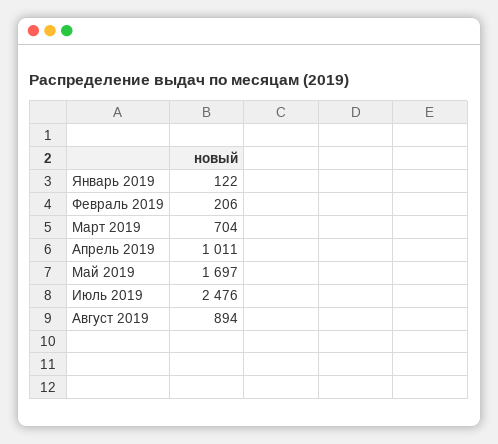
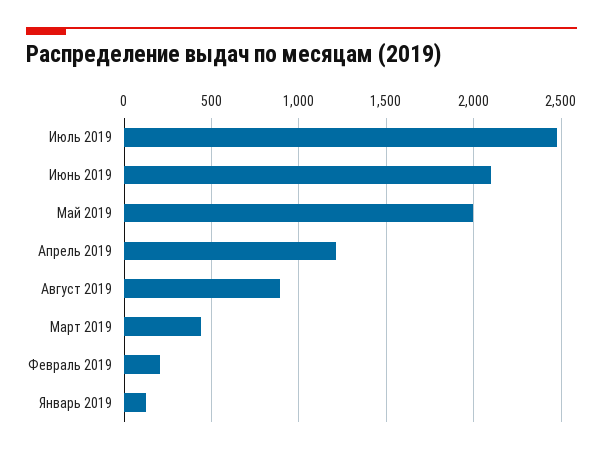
  {
    "Январь 2019": 122,
    "Февраль 2019": 206,
-   "Март 2019": 704,
+   "Март 2019": 450,
-   "Апрель 2019": 1011,
+   "Апрель 2019": 1200,
-   "Май 2019": 1697,
+   "Май 2019": 2000,
    "Июль 2019": 2476,
-   "Август 2019": 894
+   "Август 2019": 894,
+   "Июнь 2019": 2100
  }

